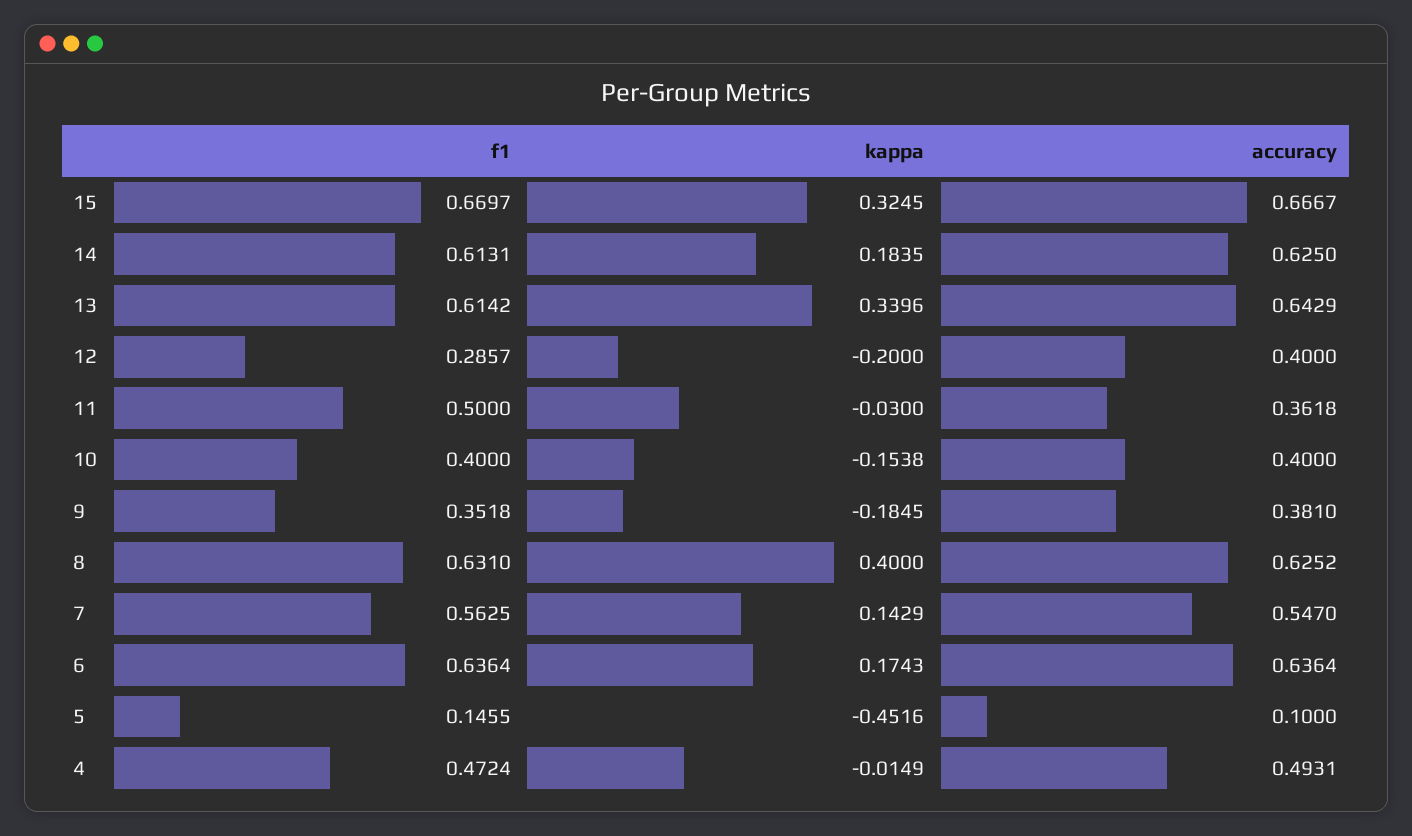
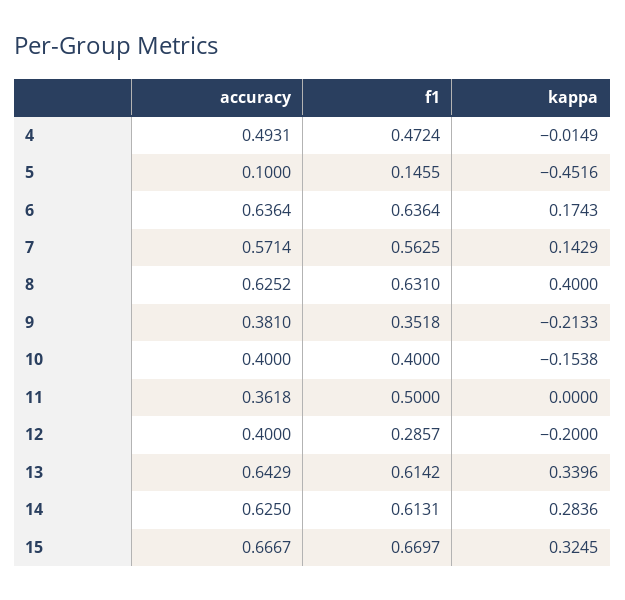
  {
    "f1": {
      "15": 0.6697,
      "14": 0.6131,
      "13": 0.6142,
      "12": 0.2857,
      "11": 0.5,
      "10": 0.4,
      "9": 0.3518,
      "8": 0.631,
      "7": 0.5625,
      "6": 0.6364,
      "5": 0.1455,
      "4": 0.4724
    },
    "kappa": {
      "15": 0.3245,
-     "14": 0.1835,
+     "14": 0.2836,
      "13": 0.3396,
      "12": -0.2,
-     "11": -0.03,
+     "11": 0,
      "10": -0.1538,
-     "9": -0.1845,
+     "9": -0.2133,
      "8": 0.4,
      "7": 0.1429,
      "6": 0.1743,
      "5": -0.4516,
      "4": -0.0149
    },
    "accuracy": {
      "15": 0.6667,
      "14": 0.625,
      "13": 0.6429,
      "12": 0.4,
      "11": 0.3618,
      "10": 0.4,
      "9": 0.381,
      "8": 0.6252,
-     "7": 0.547,
+     "7": 0.5714,
      "6": 0.6364,
      "5": 0.1,
      "4": 0.4931
    }
  }

